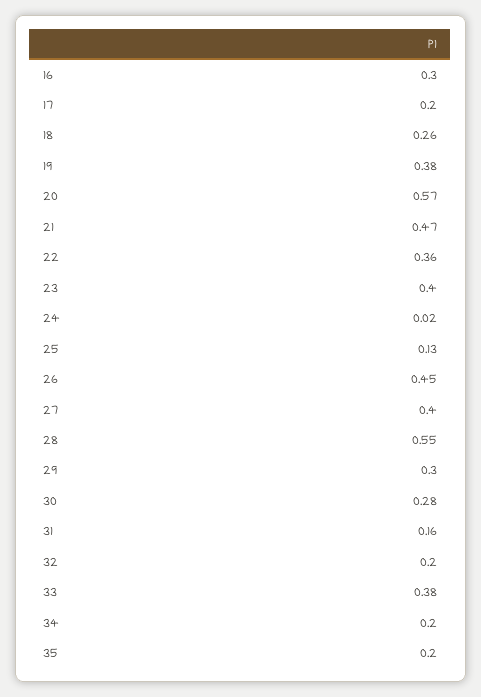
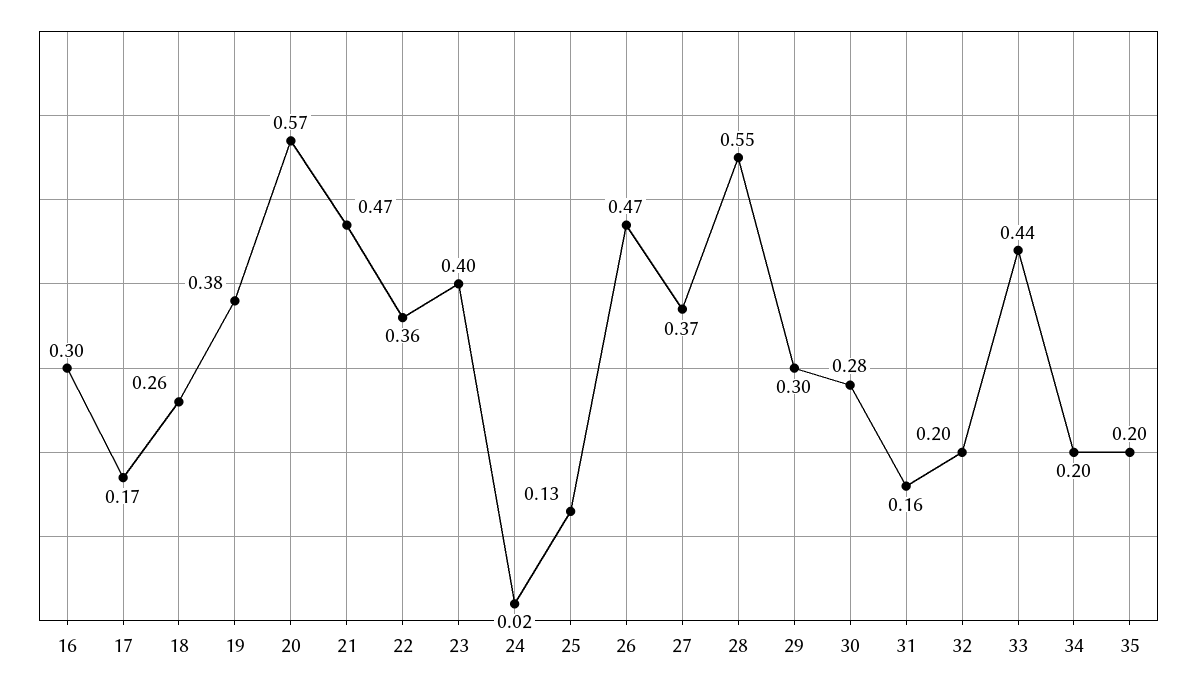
  {
    "16": 0.3,
-   "17": 0.2,
+   "17": 0.17,
    "18": 0.26,
    "19": 0.38,
    "20": 0.57,
    "21": 0.47,
    "22": 0.36,
    "23": 0.4,
    "24": 0.02,
    "25": 0.13,
-   "26": 0.45,
+   "26": 0.47,
-   "27": 0.4,
+   "27": 0.37,
    "28": 0.55,
    "29": 0.3,
    "30": 0.28,
    "31": 0.16,
    "32": 0.2,
-   "33": 0.38,
+   "33": 0.44,
    "34": 0.2,
    "35": 0.2
  }

